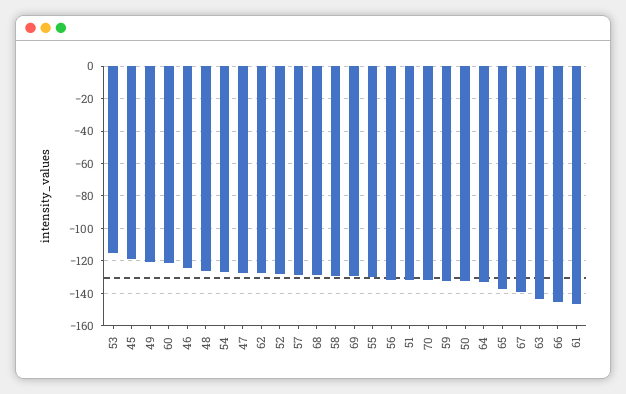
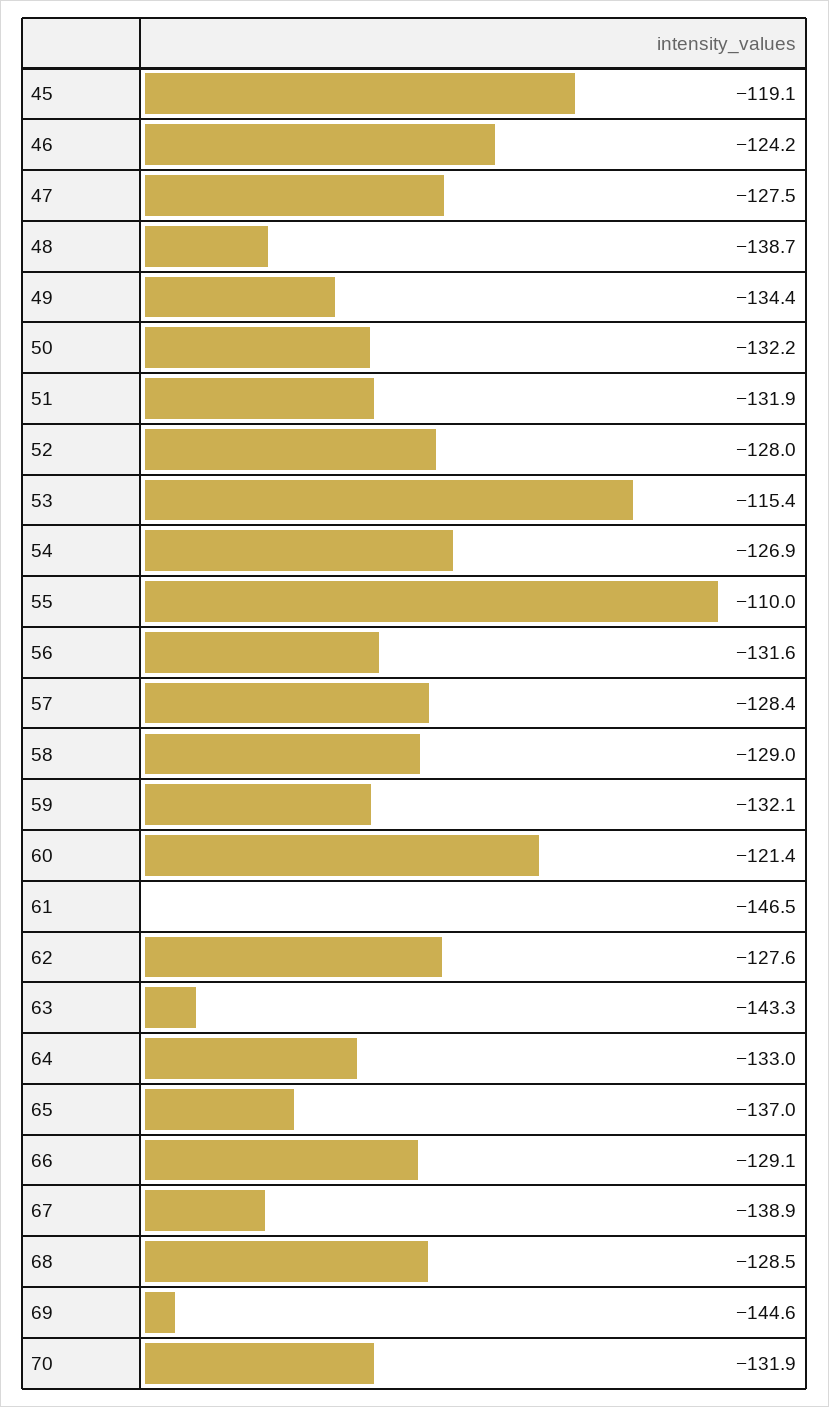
  {
    "53": -115.4,
    "45": -119.1,
-   "49": -120,
+   "49": -134.4,
    "60": -121.4,
    "46": -124.2,
-   "48": -125,
+   "48": -138.7,
    "54": -126.9,
    "47": -127.5,
    "62": -127.6,
    "52": -128,
    "57": -128.4,
    "68": -128.5,
    "58": -129,
-   "69": -130,
+   "69": -144.6,
-   "55": -130,
+   "55": -110,
    "56": -131.6,
    "51": -131.9,
    "70": -131.9,
    "59": -132.1,
    "50": -132.2,
    "64": -133,
    "65": -137,
    "67": -138.9,
    "63": -143.3,
-   "66": -145,
+   "66": -129.1,
    "61": -146.5
  }

